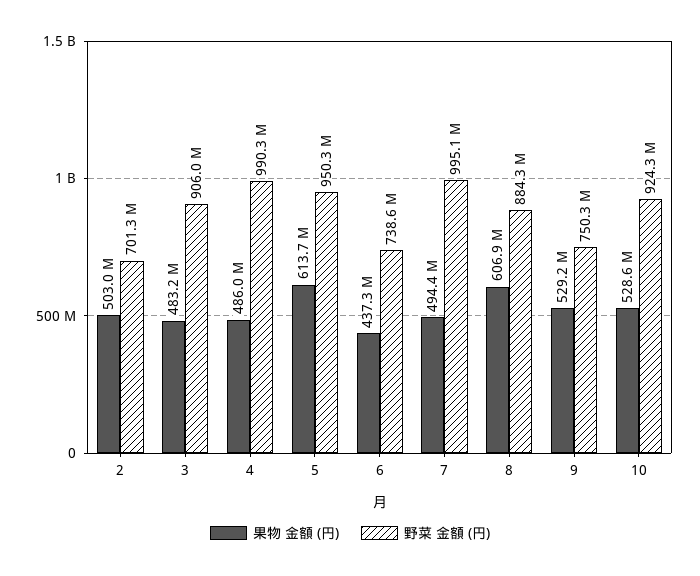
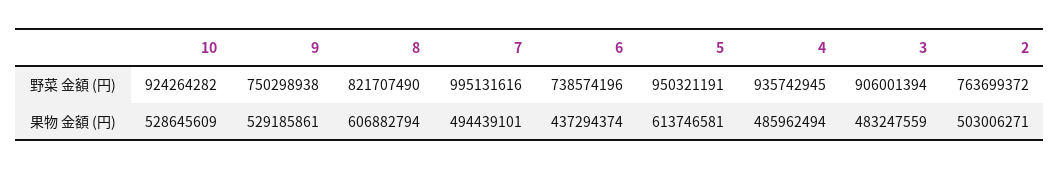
  {
    "果物 金額 (円)": {
      "2": 503006271,
      "3": 483247559,
      "4": 485962494,
      "5": 613746581,
      "6": 437294374,
      "7": 494439101,
      "8": 606882794,
      "9": 529185861,
      "10": 528645609
    },
    "野菜 金額 (円)": {
-     "2": 701300000,
+     "2": 763699372,
      "3": 906001394,
-     "4": 990300000,
+     "4": 935742945,
      "5": 950321191,
      "6": 738574196,
      "7": 995131616,
-     "8": 884300000,
+     "8": 821707490,
      "9": 750298938,
      "10": 924264282
    }
  }

